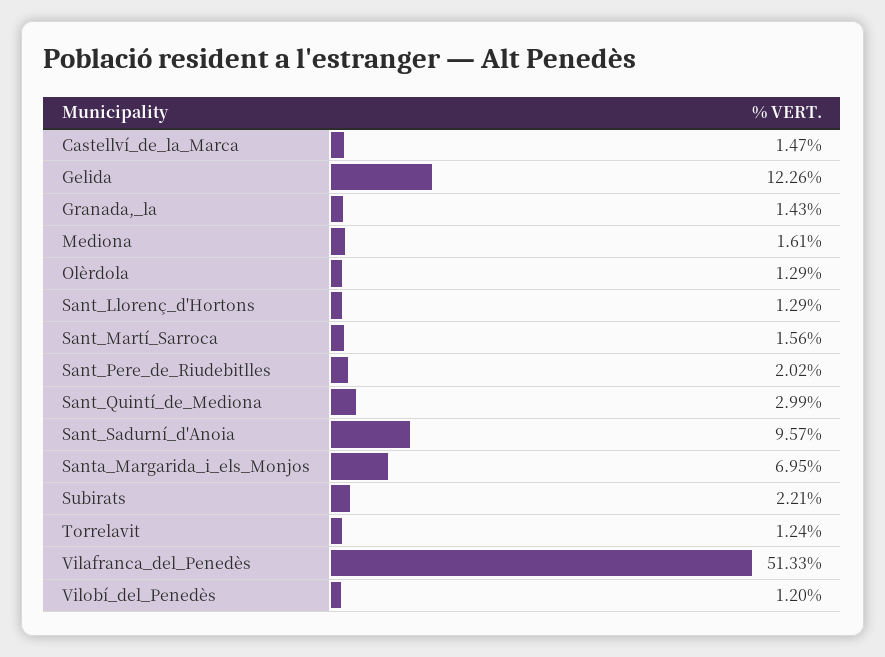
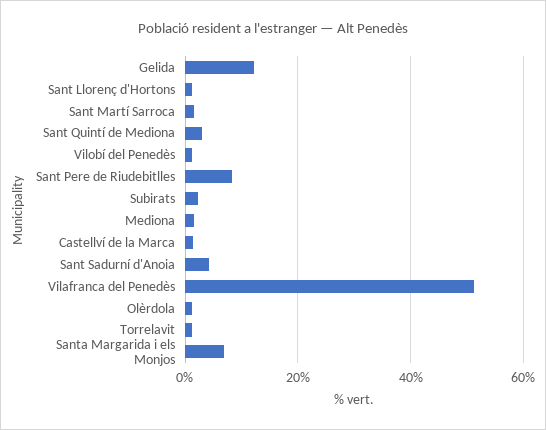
  {
    "Castellví_de_la_Marca": 1.47,
    "Gelida": 12.26,
-   "Granada,_la": 1.43,
    "Mediona": 1.61,
    "Olèrdola": 1.29,
    "Sant_Llorenç_d'Hortons": 1.29,
    "Sant_Martí_Sarroca": 1.56,
-   "Sant_Pere_de_Riudebitlles": 2.02,
+   "Sant_Pere_de_Riudebitlles": 8,
    "Sant_Quintí_de_Mediona": 2.99,
-   "Sant_Sadurní_d'Anoia": 9.57,
+   "Sant_Sadurní_d'Anoia": 4,
    "Santa_Margarida_i_els_Monjos": 6.95,
    "Subirats": 2.21,
    "Torrelavit": 1.24,
    "Vilafranca_del_Penedès": 51.33,
    "Vilobí_del_Penedès": 1.2
  }

